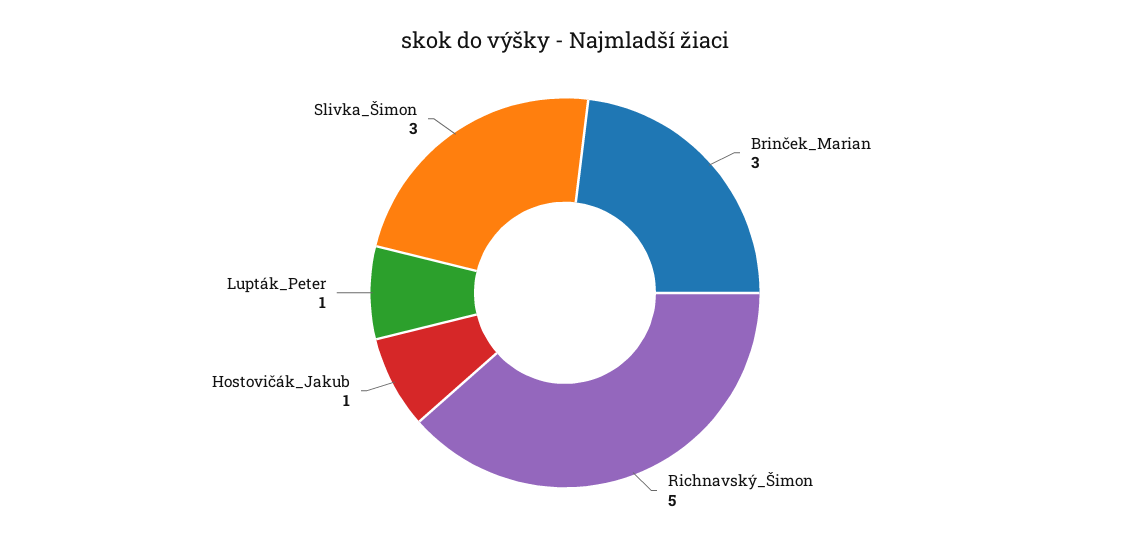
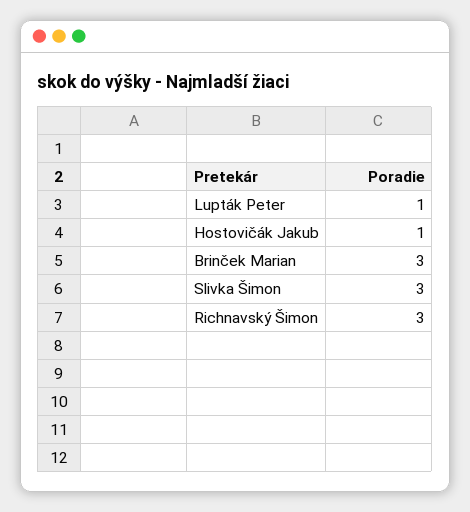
  {
    "Brinček_Marian": 3,
-   "Richnavský_Šimon": 5,
+   "Richnavský_Šimon": 3,
    "Hostovičák_Jakub": 1,
    "Lupták_Peter": 1,
    "Slivka_Šimon": 3
  }

